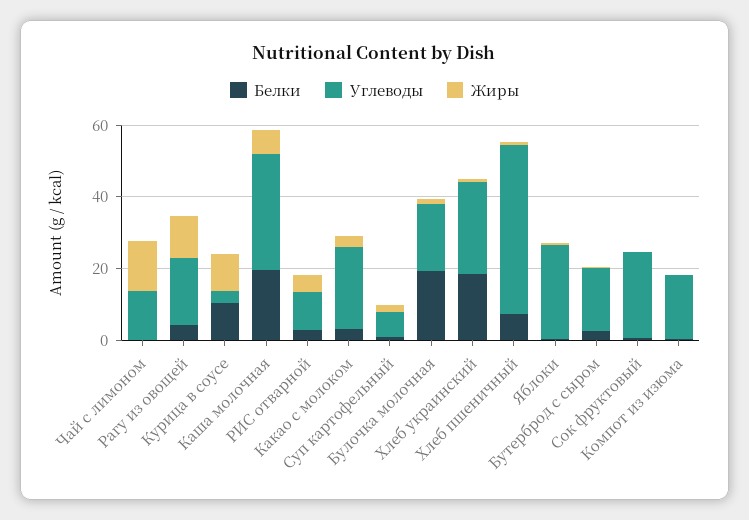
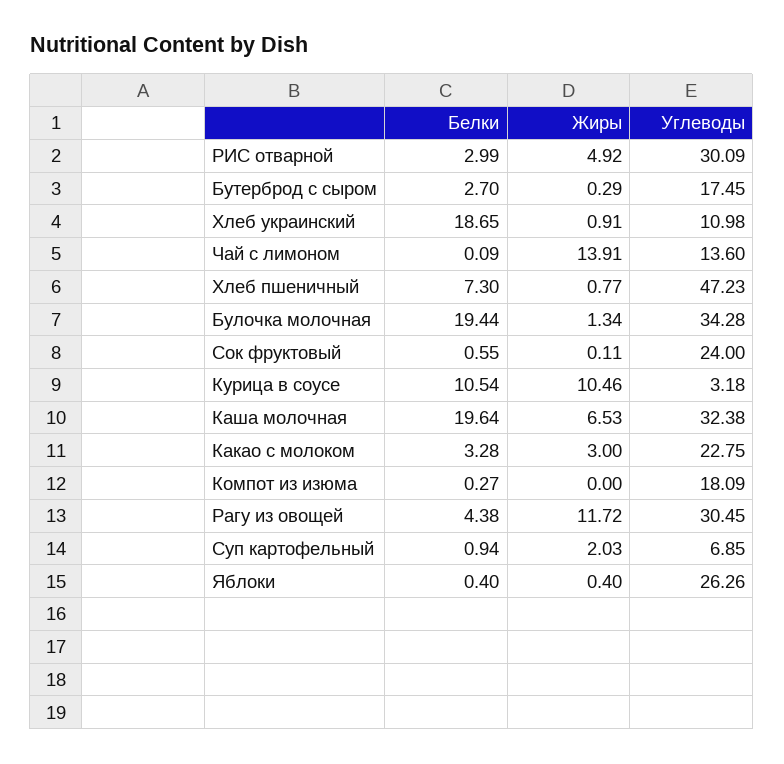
  {
    "Белки": {
      "Чай с лимоном": 0.09,
      "Рагу из овощей": 4.38,
      "Курица в соусе": 10.54,
      "Каша молочная": 19.64,
      "РИС отварной": 2.99,
      "Какао с молоком": 3.28,
      "Суп картофельный": 0.94,
      "Булочка молочная": 19.44,
      "Хлеб украинский": 18.65,
      "Хлеб пшеничный": 7.3,
      "Яблоки": 0.4,
      "Бутерброд с сыром": 2.7,
      "Сок фруктовый": 0.55,
      "Компот из изюма": 0.27
    },
    "Углеводы": {
      "Чай с лимоном": 13.6,
-     "Рагу из овощей": 20,
+     "Рагу из овощей": 30.45,
      "Курица в соусе": 3.18,
      "Каша молочная": 32.38,
-     "РИС отварной": 10,
+     "РИС отварной": 30.09,
      "Какао с молоком": 22.75,
      "Суп картофельный": 6.85,
-     "Булочка молочная": 20,
+     "Булочка молочная": 34.28,
-     "Хлеб украинский": 25,
+     "Хлеб украинский": 10.98,
      "Хлеб пшеничный": 47.23,
      "Яблоки": 26.26,
      "Бутерброд с сыром": 17.45,
      "Сок фруктовый": 24,
      "Компот из изюма": 18.09
    },
    "Жиры": {
      "Чай с лимоном": 13.91,
      "Рагу из овощей": 11.72,
      "Курица в соусе": 10.46,
      "Каша молочная": 6.53,
      "РИС отварной": 4.92,
      "Какао с молоком": 3,
      "Суп картофельный": 2.03,
      "Булочка молочная": 1.34,
      "Хлеб украинский": 0.91,
      "Хлеб пшеничный": 0.77,
      "Яблоки": 0.4,
      "Бутерброд с сыром": 0.29,
      "Сок фруктовый": 0.11,
      "Компот из изюма": 0
    }
  }

